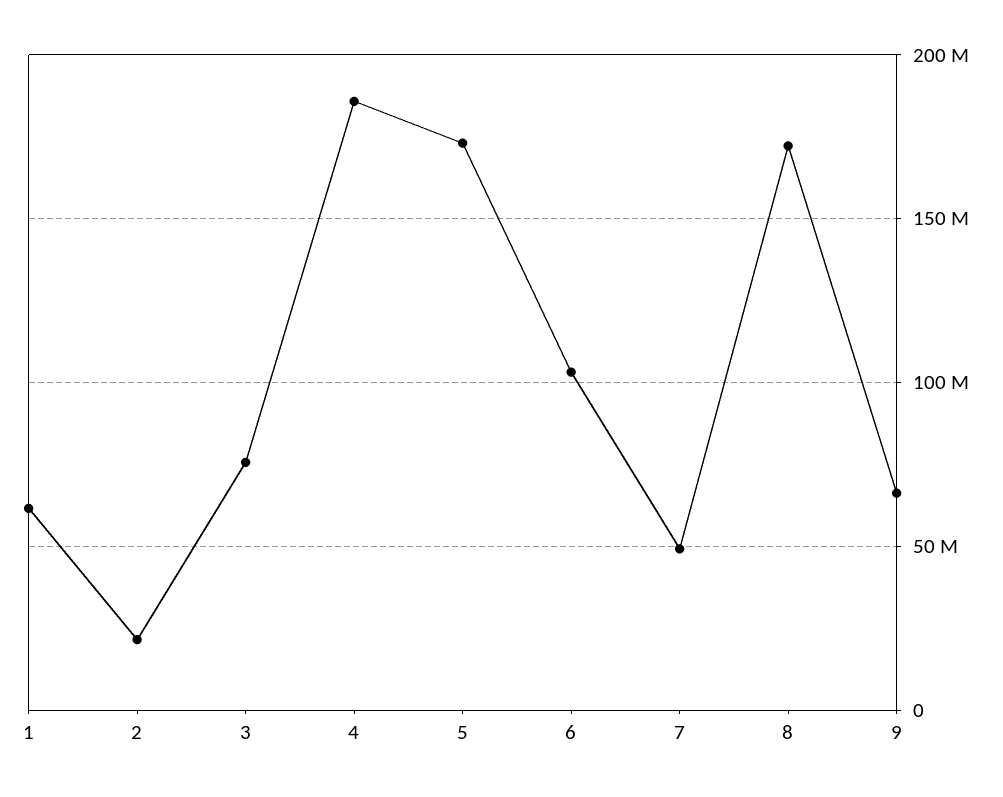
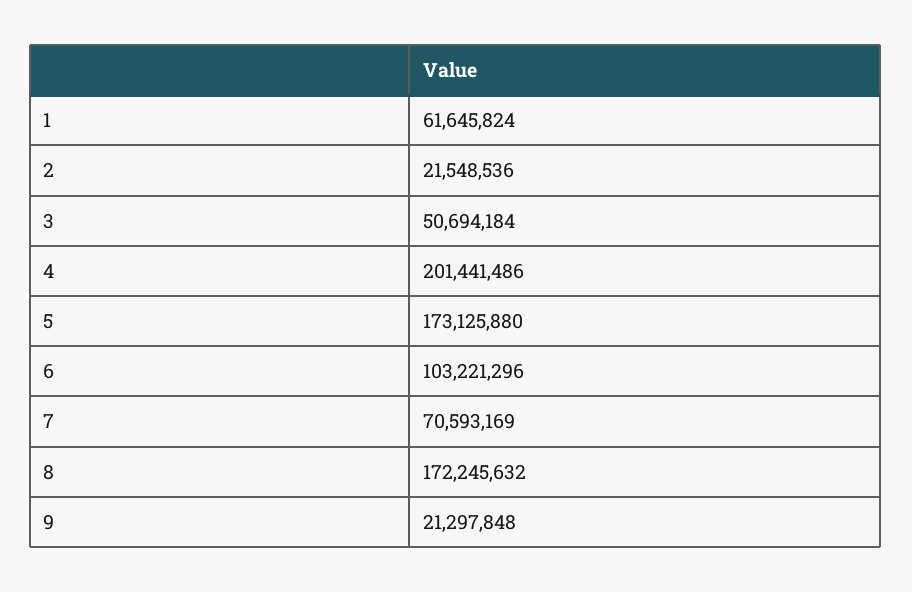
  {
    "1": 61645824,
    "2": 21548536,
-   "3": 75000000,
+   "3": 50694184,
-   "4": 185000000,
+   "4": 201441486,
    "5": 173125880,
    "6": 103221296,
-   "7": 50000000,
+   "7": 70593169,
    "8": 172245632,
-   "9": 65000000
+   "9": 21297848
  }

